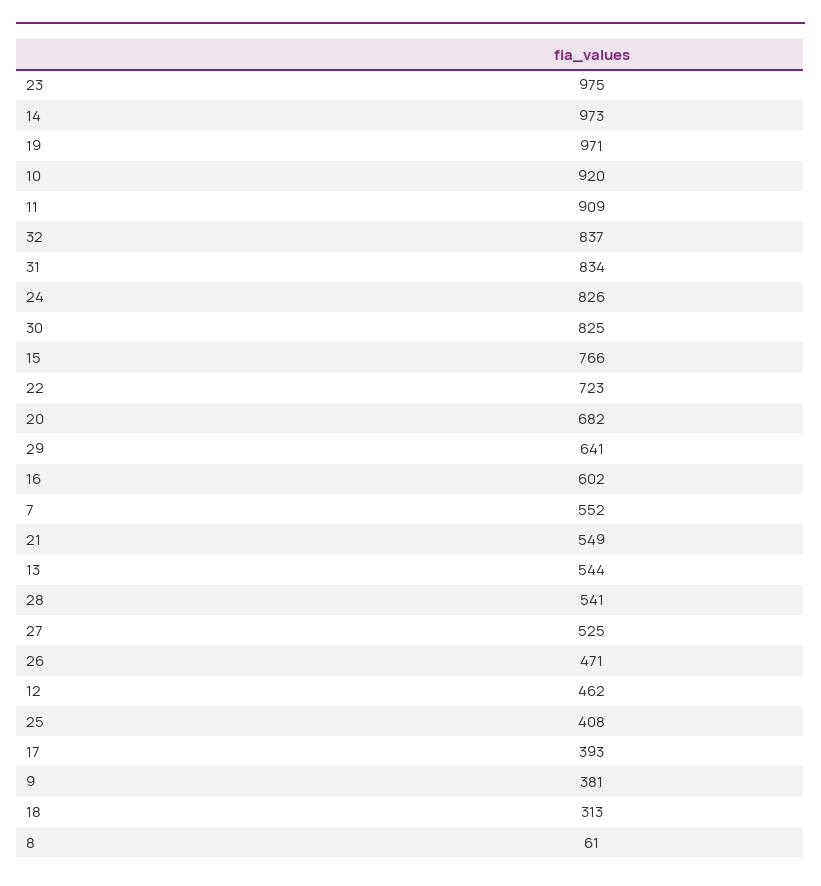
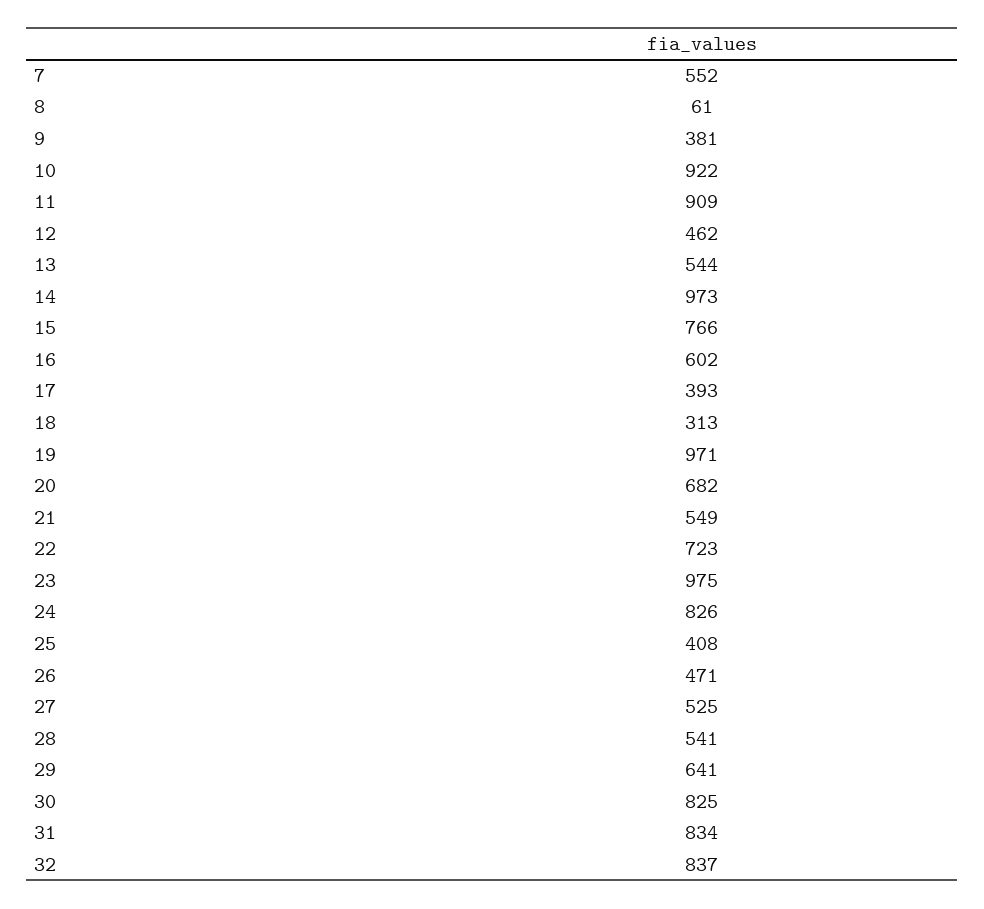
  {
    "23": 975,
    "14": 973,
    "19": 971,
-   "10": 920,
+   "10": 922,
    "11": 909,
    "32": 837,
    "31": 834,
    "24": 826,
    "30": 825,
    "15": 766,
    "22": 723,
    "20": 682,
    "29": 641,
    "16": 602,
    "7": 552,
    "21": 549,
    "13": 544,
    "28": 541,
    "27": 525,
    "26": 471,
    "12": 462,
    "25": 408,
    "17": 393,
    "9": 381,
    "18": 313,
    "8": 61
  }

